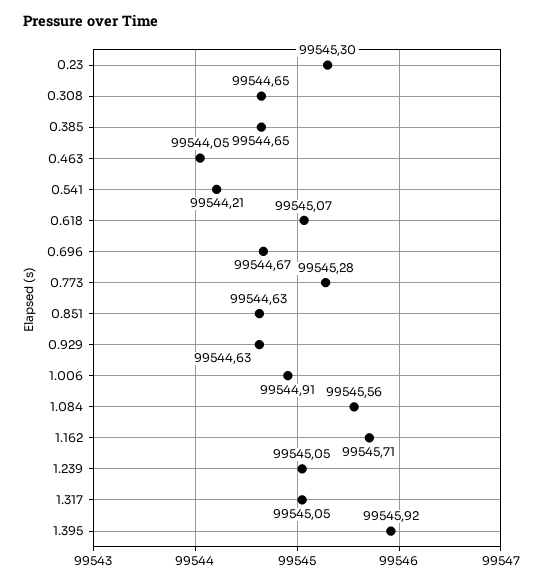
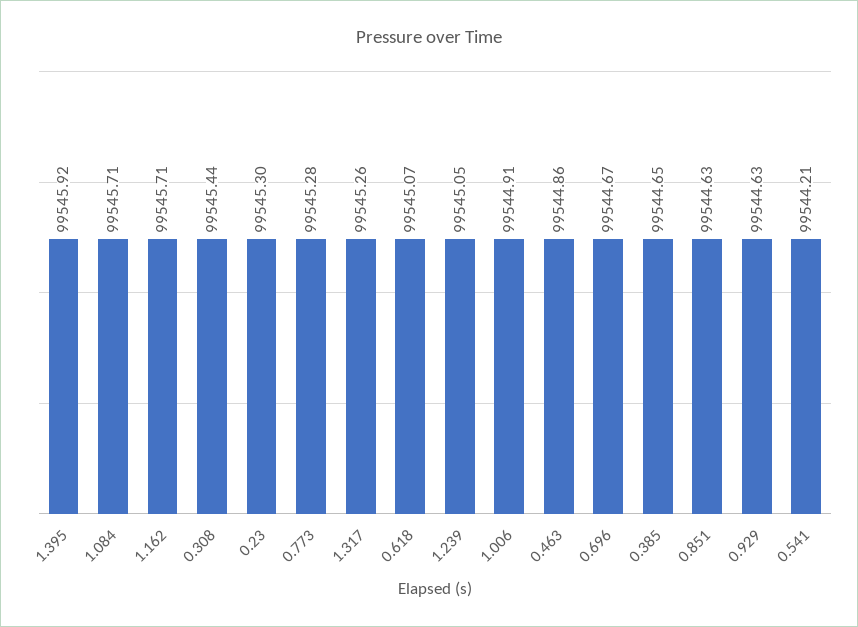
  {
    "0.23": 99545.3,
-   "0.308": 99544.65,
+   "0.308": 99545.44,
    "0.385": 99544.65,
-   "0.463": 99544.05,
+   "0.463": 99544.86,
    "0.541": 99544.21,
    "0.618": 99545.07,
    "0.696": 99544.67,
    "0.773": 99545.28,
    "0.851": 99544.63,
    "0.929": 99544.63,
    "1.006": 99544.91,
-   "1.084": 99545.56,
+   "1.084": 99545.71,
    "1.162": 99545.71,
    "1.239": 99545.05,
-   "1.317": 99545.05,
+   "1.317": 99545.26,
    "1.395": 99545.92
  }

